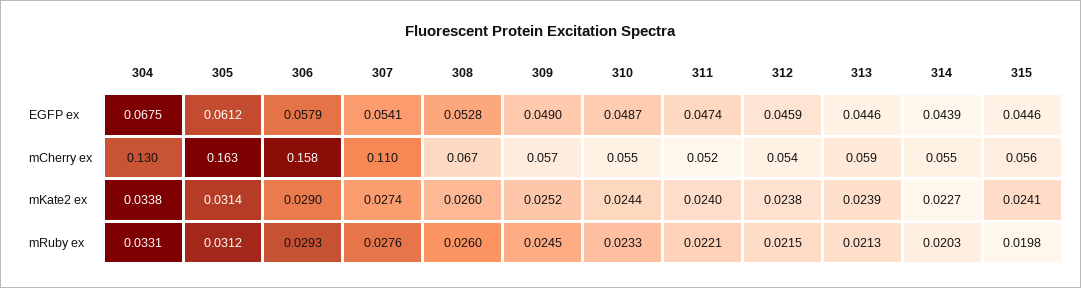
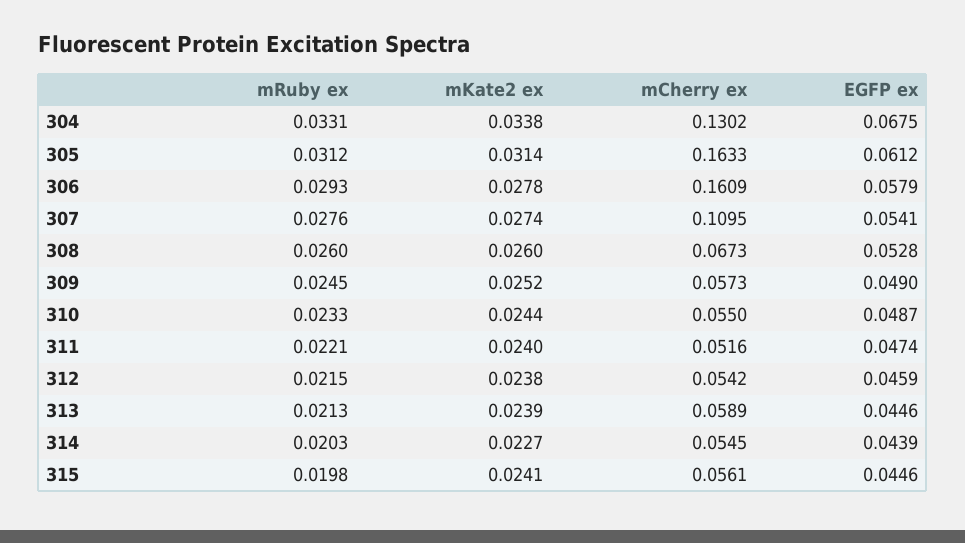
  {
    "304": {
      "EGFP ex": 0.0675,
      "mCherry ex": 0.1302,
      "mKate2 ex": 0.0338,
      "mRuby ex": 0.0331
    },
    "305": {
      "EGFP ex": 0.0612,
      "mCherry ex": 0.1633,
      "mKate2 ex": 0.0314,
      "mRuby ex": 0.0312
    },
    "306": {
      "EGFP ex": 0.0579,
-     "mCherry ex": 0.158,
+     "mCherry ex": 0.1609,
-     "mKate2 ex": 0.029,
+     "mKate2 ex": 0.0278,
      "mRuby ex": 0.0293
    },
    "307": {
      "EGFP ex": 0.0541,
      "mCherry ex": 0.1095,
      "mKate2 ex": 0.0274,
      "mRuby ex": 0.0276
    },
    "308": {
      "EGFP ex": 0.0528,
      "mCherry ex": 0.0673,
      "mKate2 ex": 0.026,
      "mRuby ex": 0.026
    },
    "309": {
      "EGFP ex": 0.049,
      "mCherry ex": 0.0573,
      "mKate2 ex": 0.0252,
      "mRuby ex": 0.0245
    },
    "310": {
      "EGFP ex": 0.0487,
      "mCherry ex": 0.055,
      "mKate2 ex": 0.0244,
      "mRuby ex": 0.0233
    },
    "311": {
      "EGFP ex": 0.0474,
      "mCherry ex": 0.0516,
      "mKate2 ex": 0.024,
      "mRuby ex": 0.0221
    },
    "312": {
      "EGFP ex": 0.0459,
      "mCherry ex": 0.0542,
      "mKate2 ex": 0.0238,
      "mRuby ex": 0.0215
    },
    "313": {
      "EGFP ex": 0.0446,
      "mCherry ex": 0.0589,
      "mKate2 ex": 0.0239,
      "mRuby ex": 0.0213
    },
    "314": {
      "EGFP ex": 0.0439,
      "mCherry ex": 0.0545,
      "mKate2 ex": 0.0227,
      "mRuby ex": 0.0203
    },
    "315": {
      "EGFP ex": 0.0446,
      "mCherry ex": 0.0561,
      "mKate2 ex": 0.0241,
      "mRuby ex": 0.0198
    }
  }

